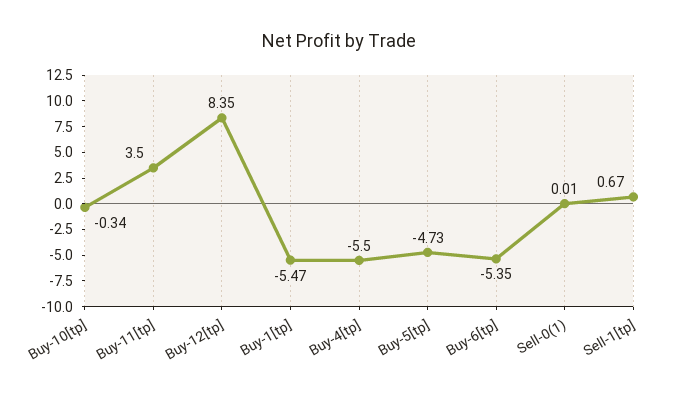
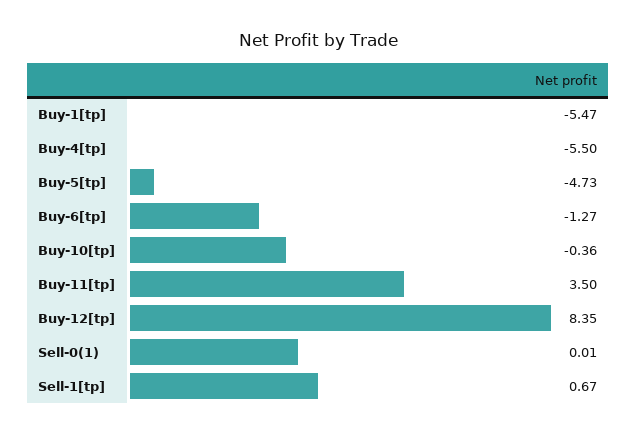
  {
-   "Buy-10[tp]": -0.34,
+   "Buy-10[tp]": -0.36,
    "Buy-11[tp]": 3.5,
    "Buy-12[tp]": 8.35,
    "Buy-1[tp]": -5.47,
    "Buy-4[tp]": -5.5,
    "Buy-5[tp]": -4.73,
-   "Buy-6[tp]": -5.35,
+   "Buy-6[tp]": -1.27,
    "Sell-0(1)": 0.01,
    "Sell-1[tp]": 0.67
  }

